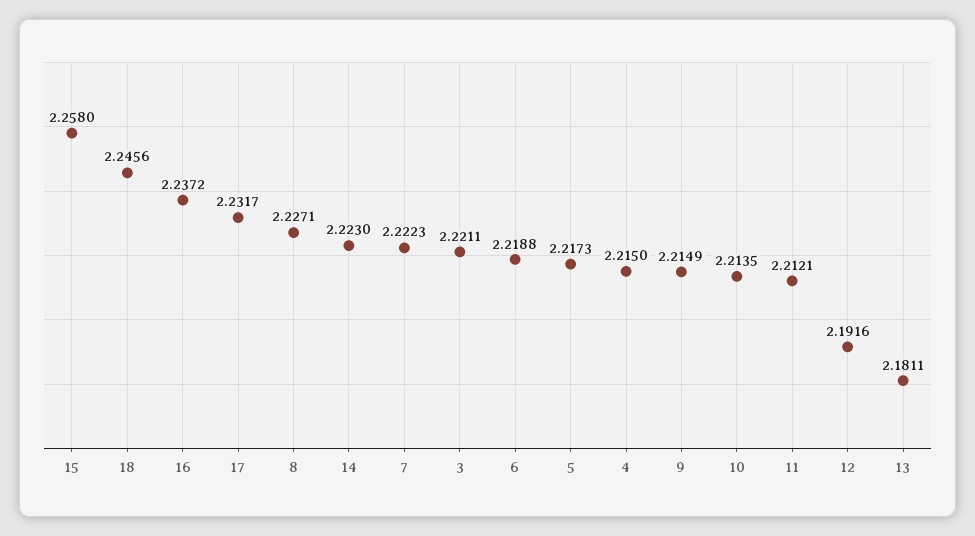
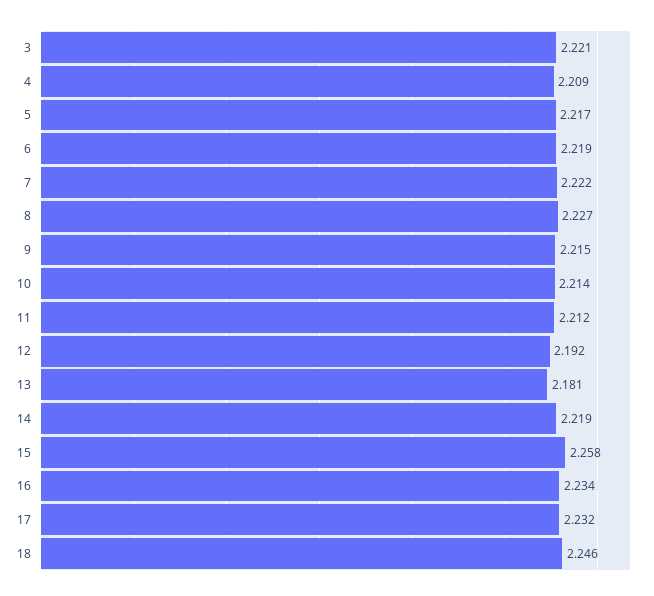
  {
    "15": 2.258,
    "18": 2.2456,
-   "16": 2.2372,
+   "16": 2.234,
    "17": 2.2317,
    "8": 2.2271,
-   "14": 2.223,
+   "14": 2.219,
    "7": 2.2223,
    "3": 2.2211,
    "6": 2.2188,
    "5": 2.2173,
-   "4": 2.215,
+   "4": 2.209,
    "9": 2.2149,
    "10": 2.2135,
    "11": 2.2121,
    "12": 2.1916,
    "13": 2.1811
  }

